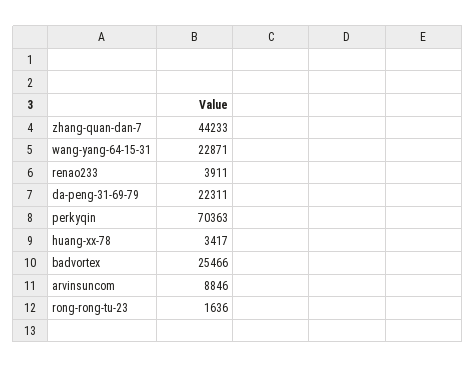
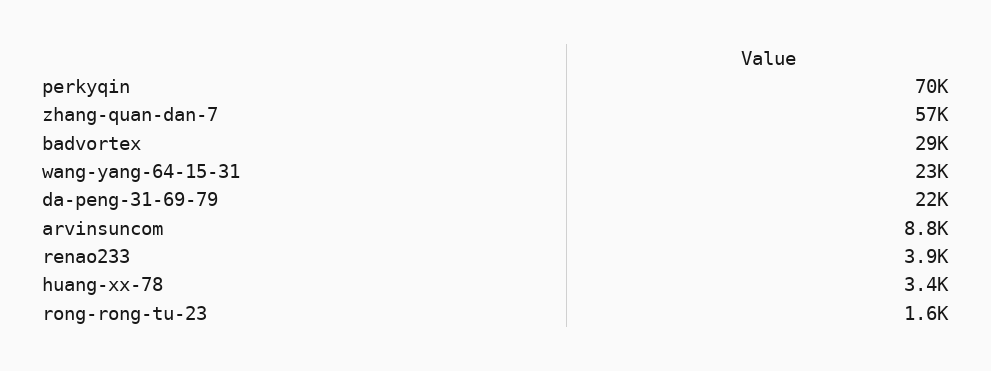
  {
-   "zhang-quan-dan-7": 44233,
+   "zhang-quan-dan-7": 57000,
    "wang-yang-64-15-31": 22871,
    "renao233": 3911,
    "da-peng-31-69-79": 22311,
    "perkyqin": 70363,
    "huang-xx-78": 3417,
-   "badvortex": 25466,
+   "badvortex": 29000,
    "arvinsuncom": 8846,
    "rong-rong-tu-23": 1636
  }

